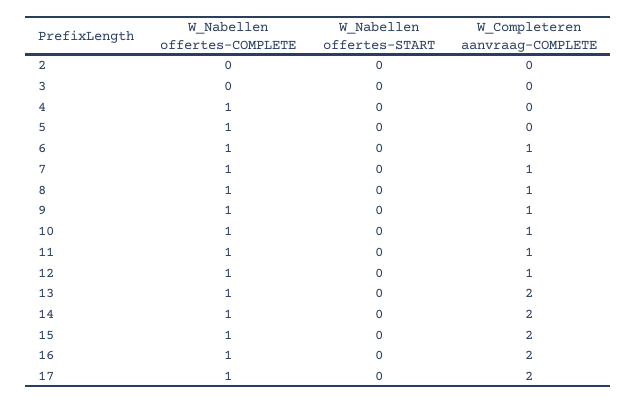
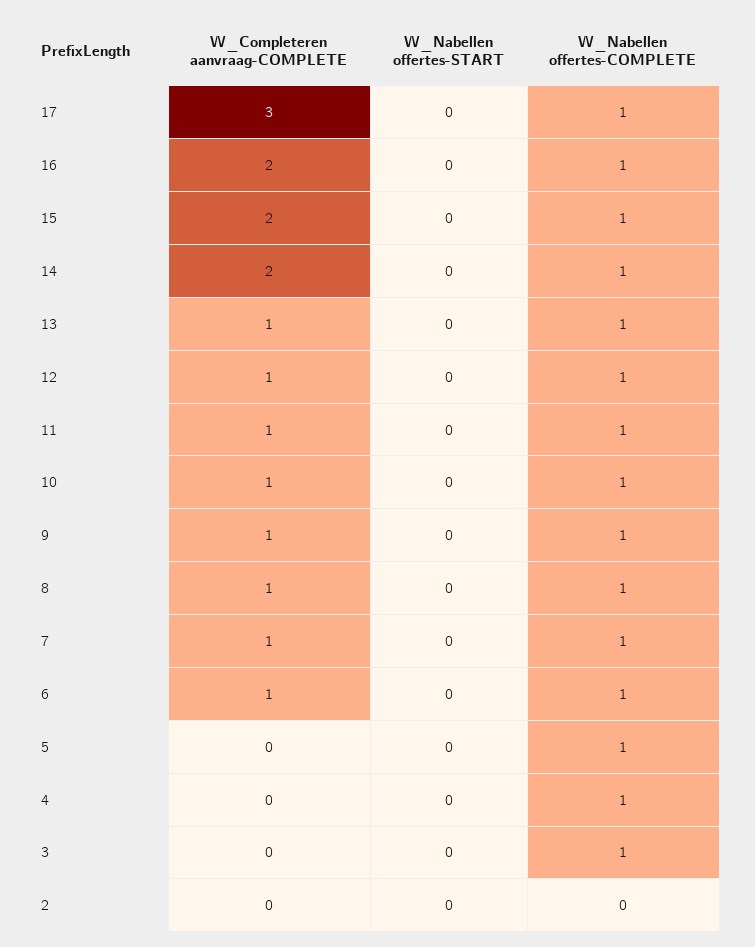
  {
    "W_Nabellen offertes-COMPLETE": {
      "2": 0,
-     "3": 0,
+     "3": 1,
      "4": 1,
      "5": 1,
      "6": 1,
      "7": 1,
      "8": 1,
      "9": 1,
      "10": 1,
      "11": 1,
      "12": 1,
      "13": 1,
      "14": 1,
      "15": 1,
      "16": 1,
      "17": 1
    },
    "W_Nabellen offertes-START": {
      "2": 0,
      "3": 0,
      "4": 0,
      "5": 0,
      "6": 0,
      "7": 0,
      "8": 0,
      "9": 0,
      "10": 0,
      "11": 0,
      "12": 0,
      "13": 0,
      "14": 0,
      "15": 0,
      "16": 0,
      "17": 0
    },
    "W_Completeren aanvraag-COMPLETE": {
      "2": 0,
      "3": 0,
      "4": 0,
      "5": 0,
      "6": 1,
      "7": 1,
      "8": 1,
      "9": 1,
      "10": 1,
      "11": 1,
      "12": 1,
-     "13": 2,
+     "13": 1,
      "14": 2,
      "15": 2,
      "16": 2,
-     "17": 2
+     "17": 3
    }
  }

